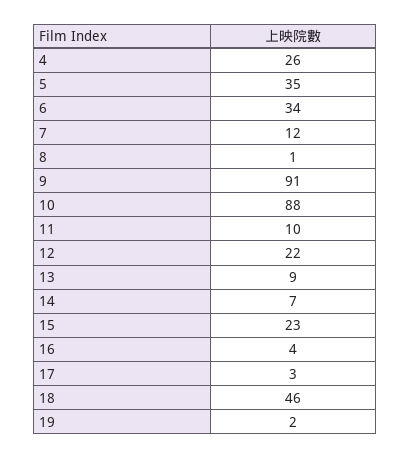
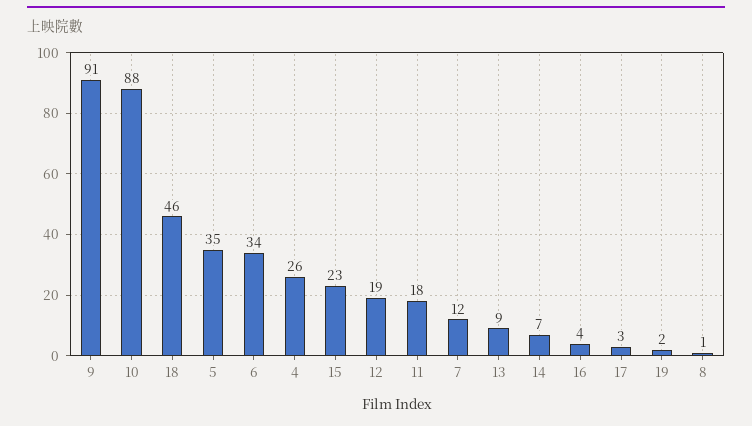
  {
    "4": 26,
    "5": 35,
    "6": 34,
    "7": 12,
    "8": 1,
    "9": 91,
    "10": 88,
-   "11": 10,
+   "11": 18,
-   "12": 22,
+   "12": 19,
    "13": 9,
    "14": 7,
    "15": 23,
    "16": 4,
    "17": 3,
    "18": 46,
    "19": 2
  }

